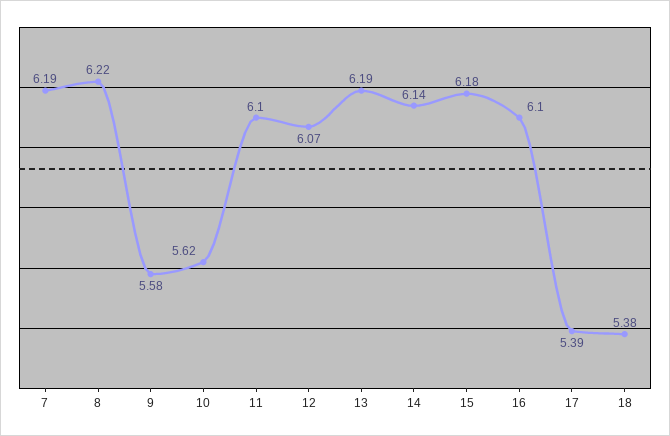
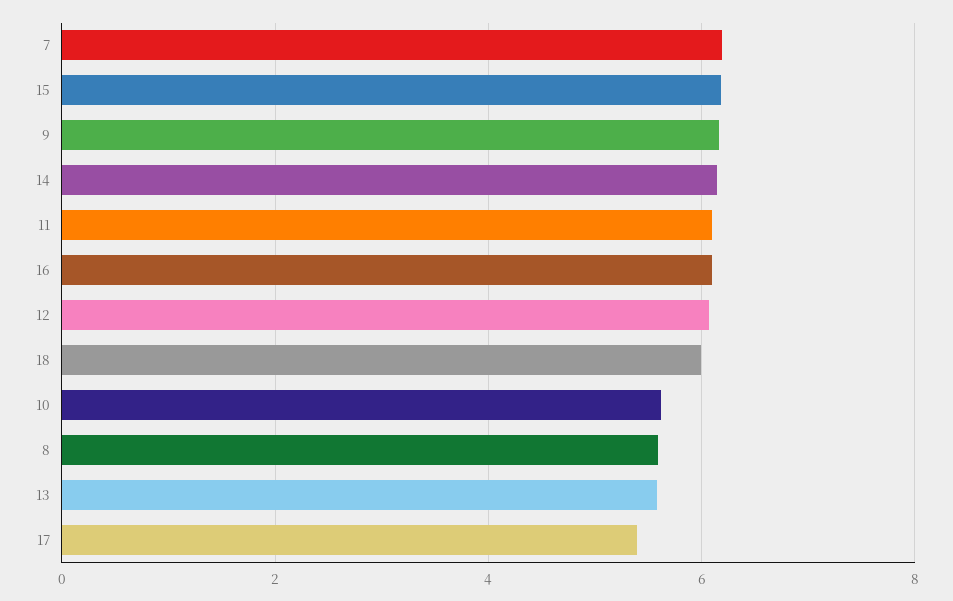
  {
    "7": 6.19,
-   "8": 6.22,
+   "8": 5.6,
-   "9": 5.58,
+   "9": 6.2,
    "10": 5.62,
    "11": 6.1,
    "12": 6.07,
-   "13": 6.19,
+   "13": 5.6,
    "14": 6.14,
    "15": 6.18,
    "16": 6.1,
    "17": 5.39,
-   "18": 5.38
+   "18": 6
  }

